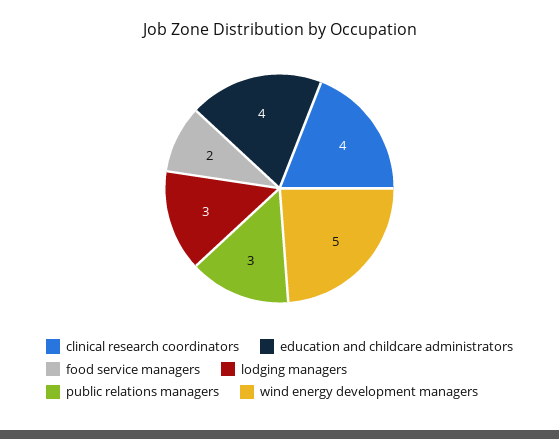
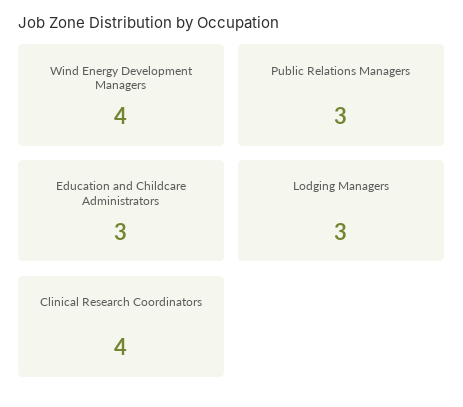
  {
    "clinical research coordinators": 4,
-   "education and childcare administrators": 4,
+   "education and childcare administrators": 3,
-   "food service managers": 2,
    "lodging managers": 3,
    "public relations managers": 3,
-   "wind energy development managers": 5
+   "wind energy development managers": 4
  }

